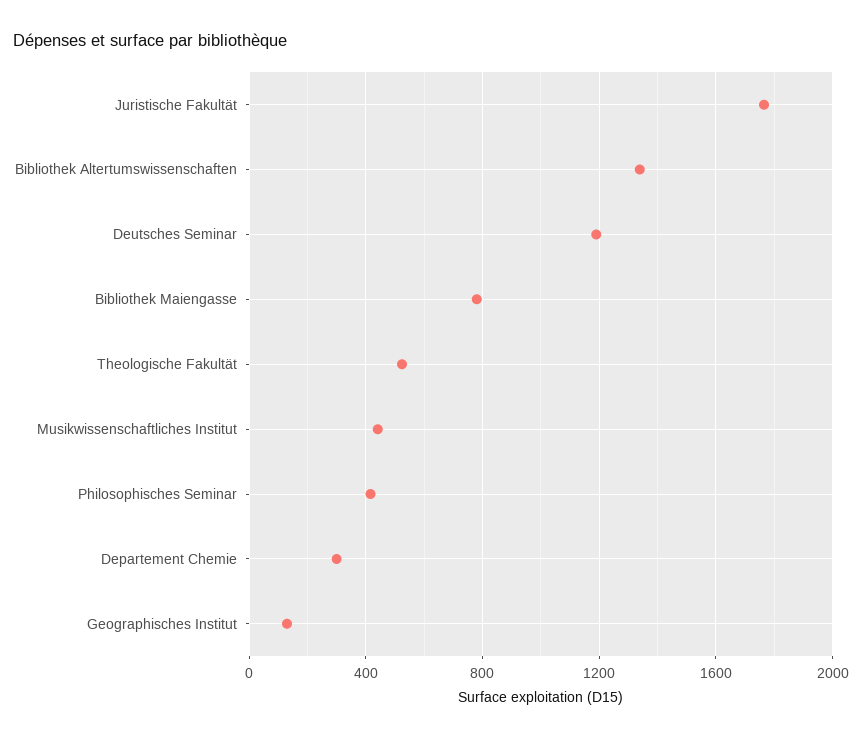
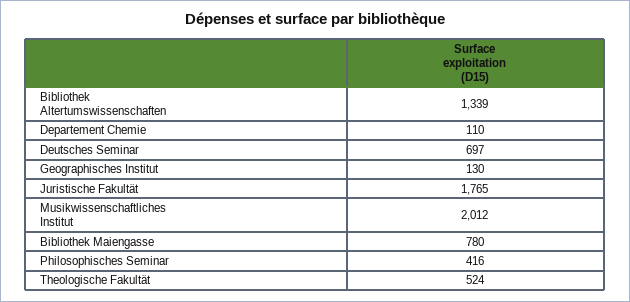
  {
    "Juristische Fakultät": 1765,
    "Bibliothek Altertumswissenschaften": 1339,
-   "Deutsches Seminar": 1200,
+   "Deutsches Seminar": 697,
    "Bibliothek Maiengasse": 780,
    "Theologische Fakultät": 524,
-   "Musikwissenschaftliches Institut": 450,
+   "Musikwissenschaftliches Institut": 2012,
    "Philosophisches Seminar": 416,
-   "Departement Chemie": 300,
+   "Departement Chemie": 110,
    "Geographisches Institut": 130
  }

